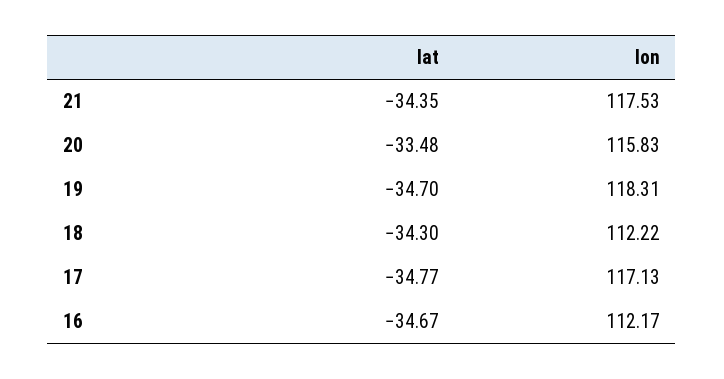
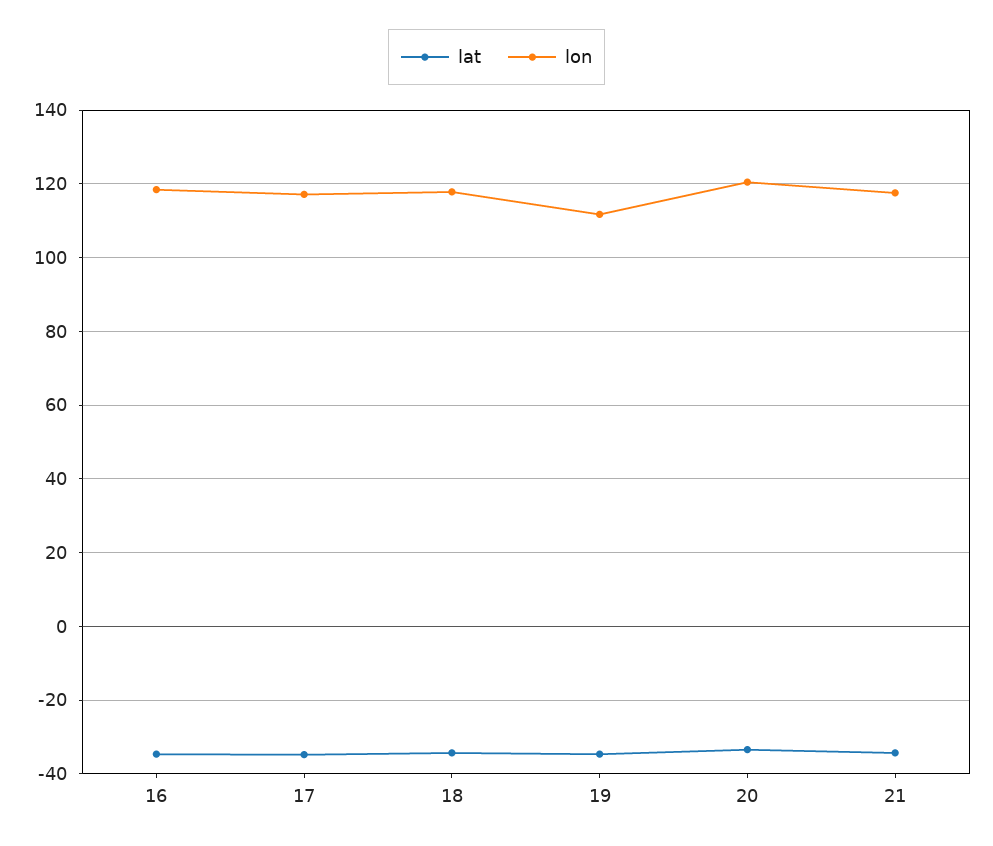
  {
    "lat": {
      "21": -34.35,
      "20": -33.48,
      "19": -34.7,
      "18": -34.3,
      "17": -34.77,
      "16": -34.67
    },
    "lon": {
      "21": 117.53,
-     "20": 115.83,
+     "20": 120,
-     "19": 118.31,
+     "19": 112,
-     "18": 112.22,
+     "18": 118,
      "17": 117.13,
-     "16": 112.17
+     "16": 118
    }
  }

